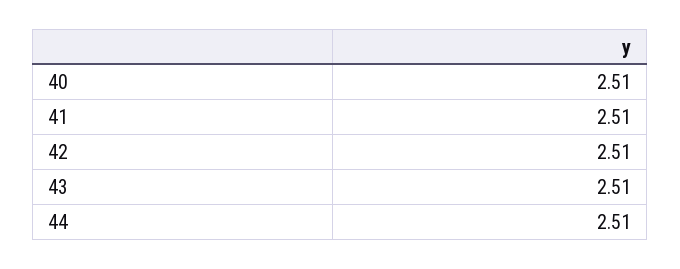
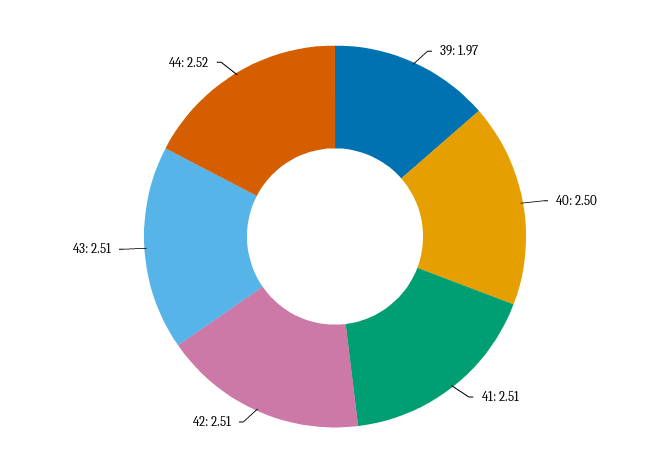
  {
-   "40": 2.51,
+   "40": 2.5,
    "41": 2.51,
    "42": 2.51,
    "43": 2.51,
-   "44": 2.51
+   "44": 2.52,
+   "39": 1.97
  }

